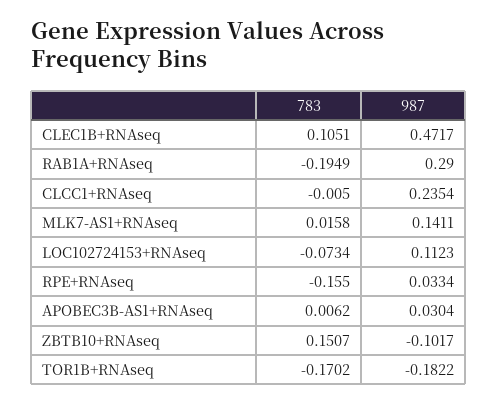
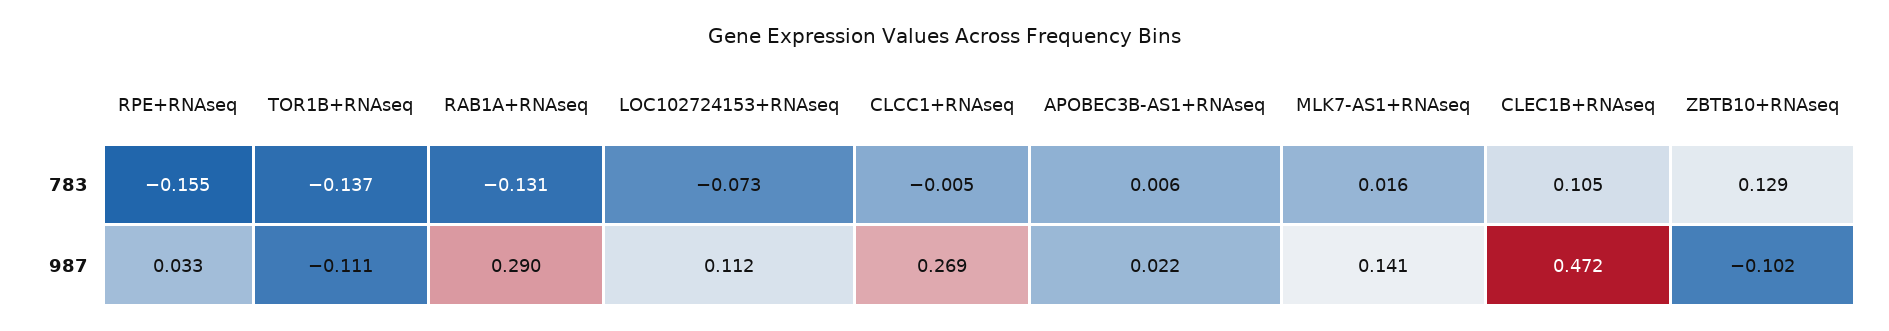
  {
    "783": {
      "CLEC1B+RNAseq": 0.1051,
-     "RAB1A+RNAseq": -0.1949,
+     "RAB1A+RNAseq": -0.131,
      "CLCC1+RNAseq": -0.005,
      "MLK7-AS1+RNAseq": 0.0158,
      "LOC102724153+RNAseq": -0.0734,
      "RPE+RNAseq": -0.155,
      "APOBEC3B-AS1+RNAseq": 0.0062,
-     "ZBTB10+RNAseq": 0.1507,
+     "ZBTB10+RNAseq": 0.129,
-     "TOR1B+RNAseq": -0.1702
+     "TOR1B+RNAseq": -0.137
    },
    "987": {
      "CLEC1B+RNAseq": 0.4717,
      "RAB1A+RNAseq": 0.29,
-     "CLCC1+RNAseq": 0.2354,
+     "CLCC1+RNAseq": 0.269,
      "MLK7-AS1+RNAseq": 0.1411,
      "LOC102724153+RNAseq": 0.1123,
      "RPE+RNAseq": 0.0334,
-     "APOBEC3B-AS1+RNAseq": 0.0304,
+     "APOBEC3B-AS1+RNAseq": 0.022,
      "ZBTB10+RNAseq": -0.1017,
-     "TOR1B+RNAseq": -0.1822
+     "TOR1B+RNAseq": -0.111
    }
  }

